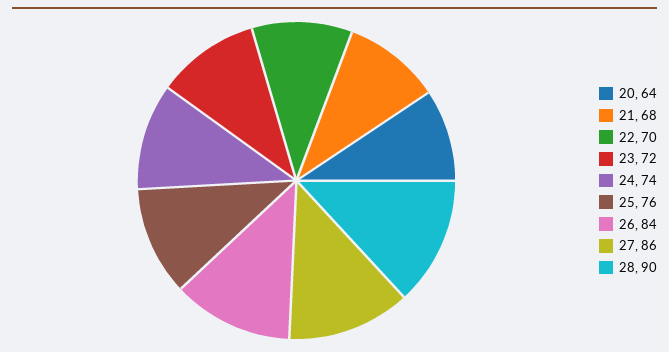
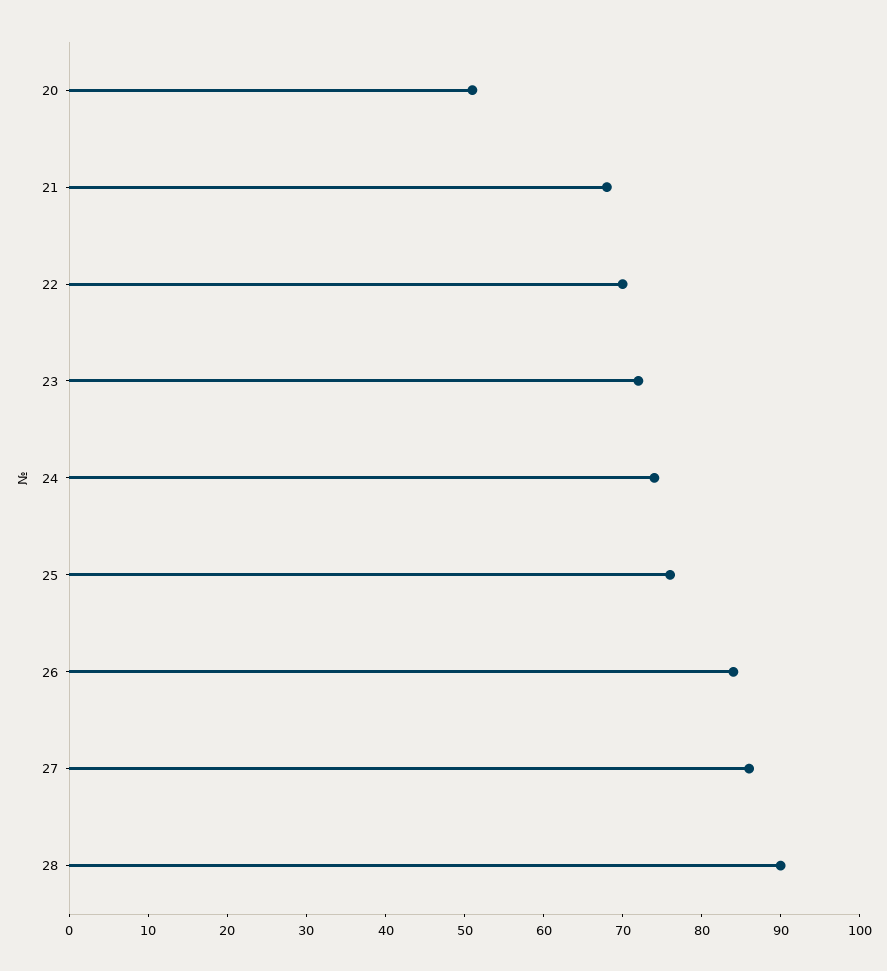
  {
-   "20": 64,
+   "20": 50,
    "21": 68,
    "22": 70,
    "23": 72,
    "24": 74,
    "25": 76,
    "26": 84,
    "27": 86,
    "28": 90
  }

